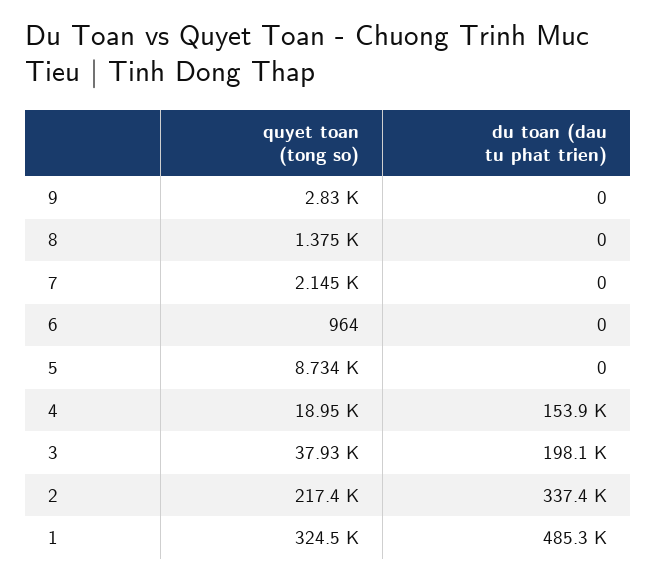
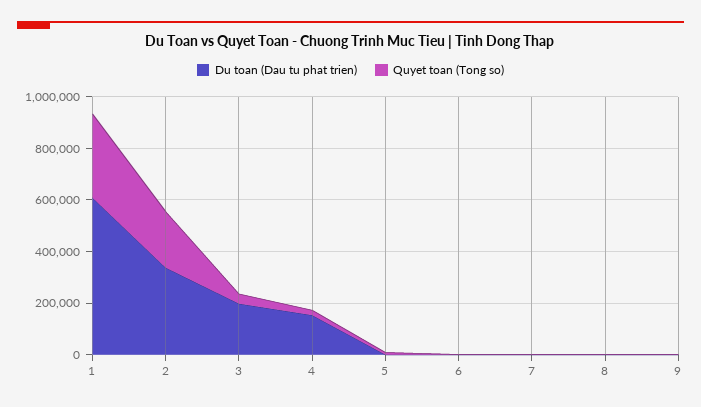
  {
    "quyet toan (tong so)": {
      "9": 2830,
      "8": 1375,
      "7": 2145,
      "6": 964,
      "5": 8734,
      "4": 18950,
      "3": 37930,
      "2": 217400,
      "1": 324500
    },
    "du toan (dau tu phat trien)": {
      "9": 0,
      "8": 0,
      "7": 0,
      "6": 0,
      "5": 0,
      "4": 153900,
      "3": 198100,
      "2": 337400,
-     "1": 485300
+     "1": 600000
    }
  }

